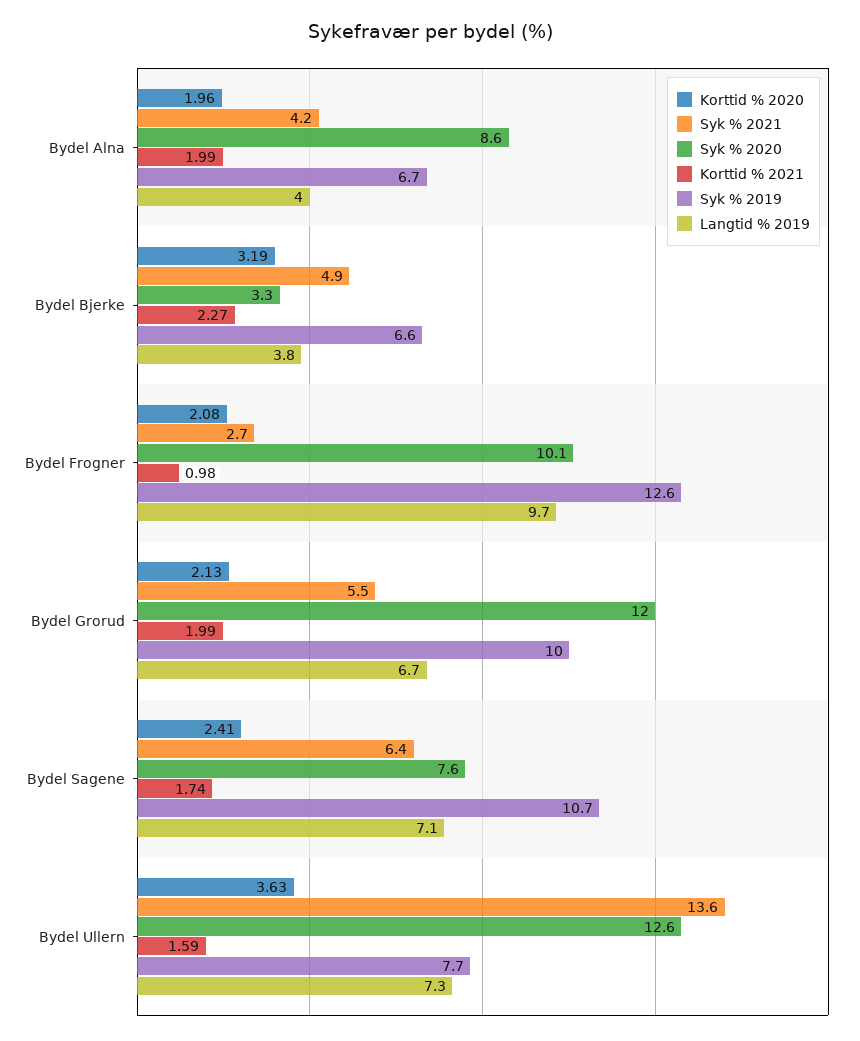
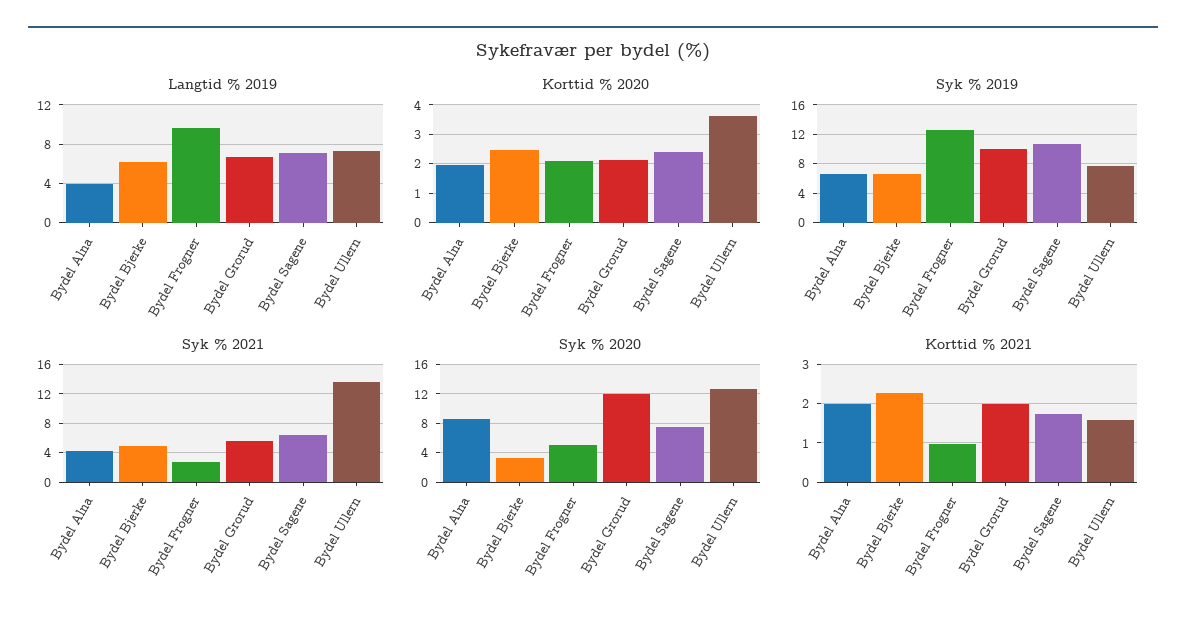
  {
    "Korttid % 2020": {
      "Bydel Alna": 1.96,
-     "Bydel Bjerke": 3.19,
+     "Bydel Bjerke": 2.5,
      "Bydel Frogner": 2.08,
      "Bydel Grorud": 2.13,
      "Bydel Sagene": 2.41,
      "Bydel Ullern": 3.63
    },
    "Syk % 2021": {
      "Bydel Alna": 4.2,
      "Bydel Bjerke": 4.9,
      "Bydel Frogner": 2.7,
      "Bydel Grorud": 5.5,
      "Bydel Sagene": 6.4,
      "Bydel Ullern": 13.6
    },
    "Syk % 2020": {
      "Bydel Alna": 8.6,
      "Bydel Bjerke": 3.3,
-     "Bydel Frogner": 10.1,
+     "Bydel Frogner": 5,
      "Bydel Grorud": 12,
      "Bydel Sagene": 7.6,
      "Bydel Ullern": 12.6
    },
    "Korttid % 2021": {
      "Bydel Alna": 1.99,
      "Bydel Bjerke": 2.27,
      "Bydel Frogner": 0.98,
      "Bydel Grorud": 1.99,
      "Bydel Sagene": 1.74,
      "Bydel Ullern": 1.59
    },
    "Syk % 2019": {
      "Bydel Alna": 6.7,
      "Bydel Bjerke": 6.6,
      "Bydel Frogner": 12.6,
      "Bydel Grorud": 10,
      "Bydel Sagene": 10.7,
      "Bydel Ullern": 7.7
    },
    "Langtid % 2019": {
      "Bydel Alna": 4,
-     "Bydel Bjerke": 3.8,
+     "Bydel Bjerke": 6,
      "Bydel Frogner": 9.7,
      "Bydel Grorud": 6.7,
      "Bydel Sagene": 7.1,
      "Bydel Ullern": 7.3
    }
  }

